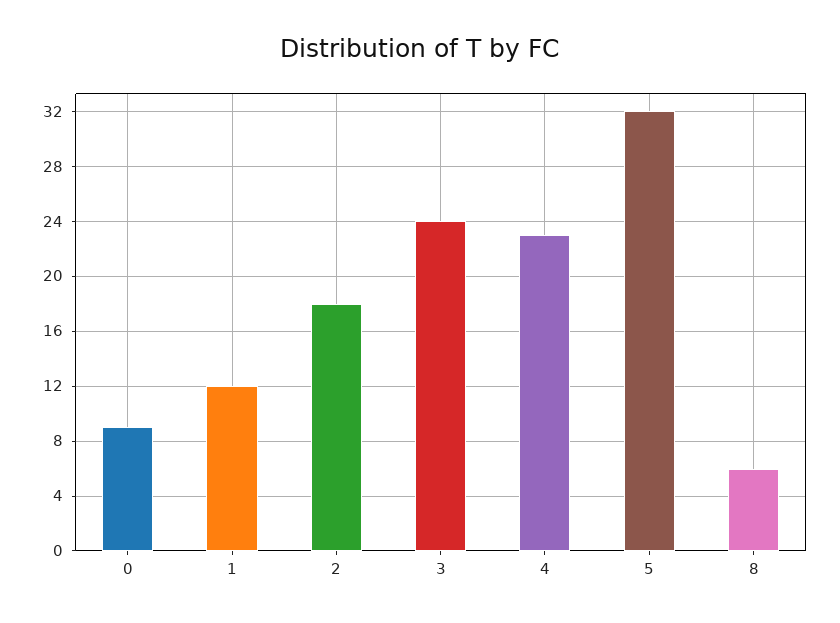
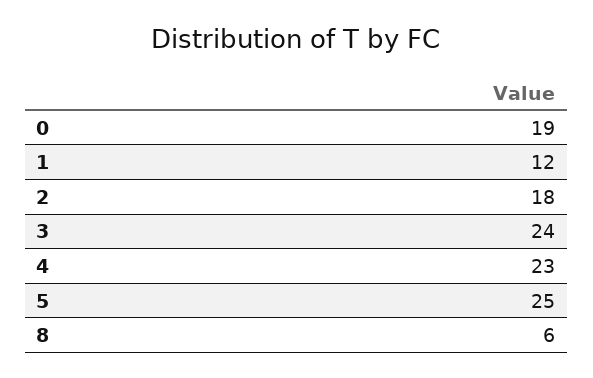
  {
-   "0": 9,
+   "0": 19,
    "1": 12,
    "2": 18,
    "3": 24,
    "4": 23,
-   "5": 32,
+   "5": 25,
    "8": 6
  }

